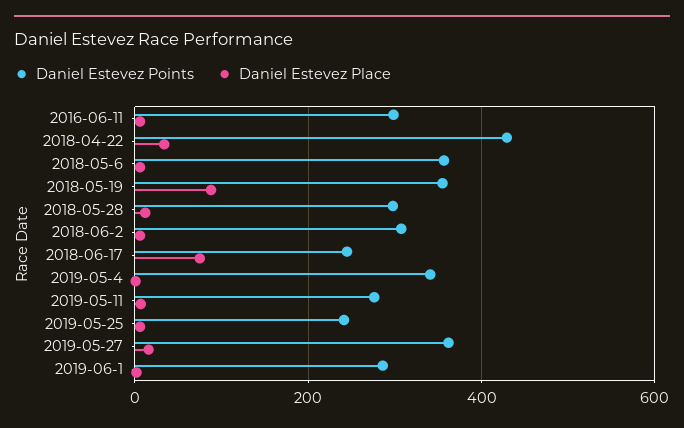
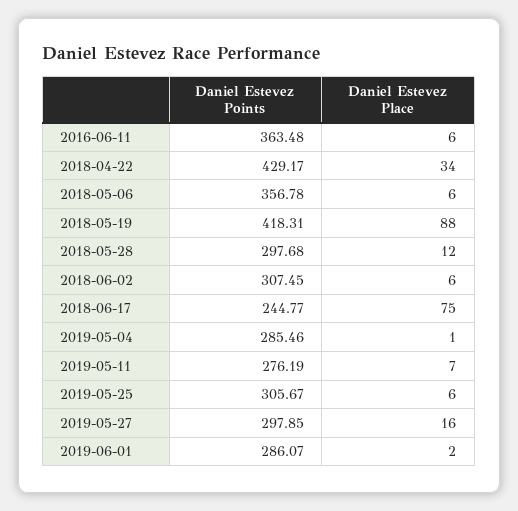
  {
    "Daniel Estevez Points": {
-     "2016-06-11": 300,
+     "2016-06-11": 363.48,
      "2018-04-22": 429.17,
      "2018-05-6": 356.78,
-     "2018-05-19": 360,
+     "2018-05-19": 418.31,
      "2018-05-28": 297.68,
      "2018-06-2": 307.45,
      "2018-06-17": 244.77,
-     "2019-05-4": 340,
+     "2019-05-4": 285.46,
      "2019-05-11": 276.19,
-     "2019-05-25": 240,
+     "2019-05-25": 305.67,
-     "2019-05-27": 360,
+     "2019-05-27": 297.85,
      "2019-06-1": 286.07
    },
    "Daniel Estevez Place": {
      "2016-06-11": 6,
      "2018-04-22": 34,
      "2018-05-6": 6,
      "2018-05-19": 88,
      "2018-05-28": 12,
      "2018-06-2": 6,
      "2018-06-17": 75,
      "2019-05-4": 1,
      "2019-05-11": 7,
      "2019-05-25": 6,
      "2019-05-27": 16,
      "2019-06-1": 2
    }
  }

